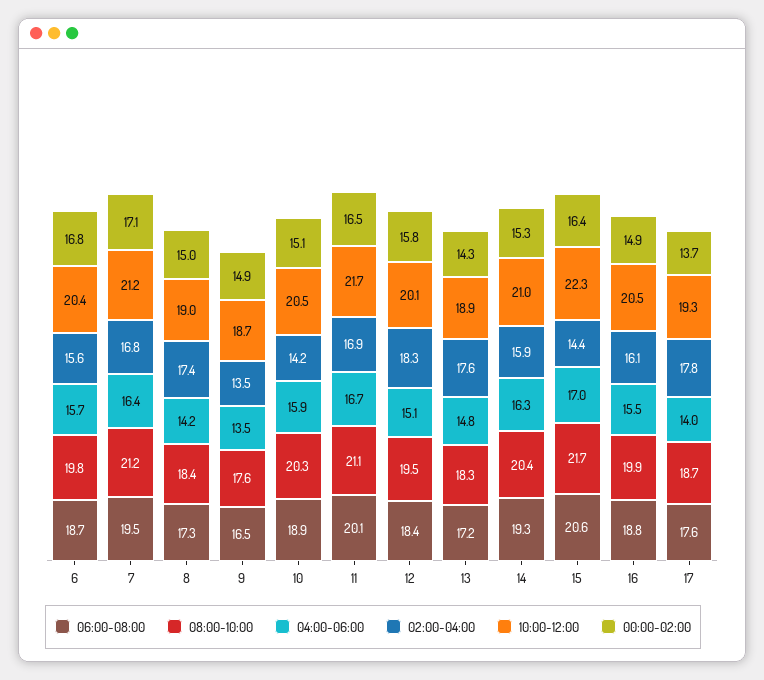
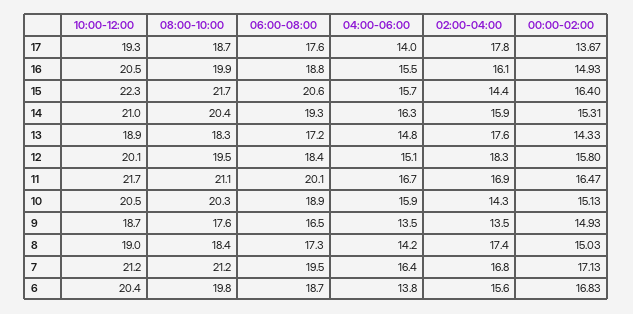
  {
    "06:00-08:00": {
      "6": 18.7,
      "7": 19.5,
      "8": 17.3,
      "9": 16.5,
      "10": 18.9,
      "11": 20.1,
      "12": 18.4,
      "13": 17.2,
      "14": 19.3,
      "15": 20.6,
      "16": 18.8,
      "17": 17.6
    },
    "08:00-10:00": {
      "6": 19.8,
      "7": 21.2,
      "8": 18.4,
      "9": 17.6,
      "10": 20.3,
      "11": 21.1,
      "12": 19.5,
      "13": 18.3,
      "14": 20.4,
      "15": 21.7,
      "16": 19.9,
      "17": 18.7
    },
    "04:00-06:00": {
-     "6": 15.7,
+     "6": 13.8,
      "7": 16.4,
      "8": 14.2,
      "9": 13.5,
      "10": 15.9,
      "11": 16.7,
      "12": 15.1,
      "13": 14.8,
      "14": 16.3,
-     "15": 17,
+     "15": 15.7,
      "16": 15.5,
      "17": 14
    },
    "02:00-04:00": {
      "6": 15.6,
      "7": 16.8,
      "8": 17.4,
      "9": 13.5,
-     "10": 14.2,
+     "10": 14.3,
      "11": 16.9,
      "12": 18.3,
      "13": 17.6,
      "14": 15.9,
      "15": 14.4,
      "16": 16.1,
      "17": 17.8
    },
    "10:00-12:00": {
      "6": 20.4,
      "7": 21.2,
      "8": 19,
      "9": 18.7,
      "10": 20.5,
      "11": 21.7,
      "12": 20.1,
      "13": 18.9,
      "14": 21,
      "15": 22.3,
      "16": 20.5,
      "17": 19.3
    },
    "00:00-02:00": {
      "6": 16.83,
      "7": 17.13,
      "8": 15.03,
      "9": 14.93,
      "10": 15.13,
      "11": 16.47,
      "12": 15.8,
      "13": 14.33,
      "14": 15.31,
      "15": 16.4,
      "16": 14.93,
      "17": 13.67
    }
  }

